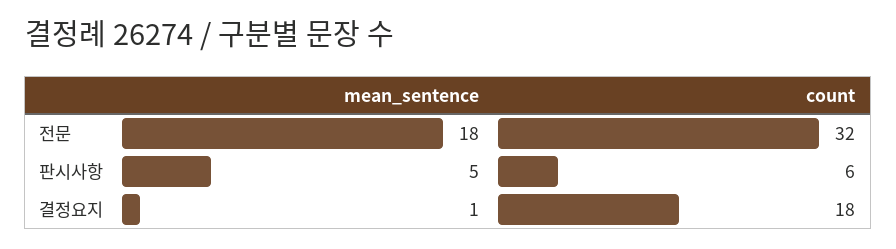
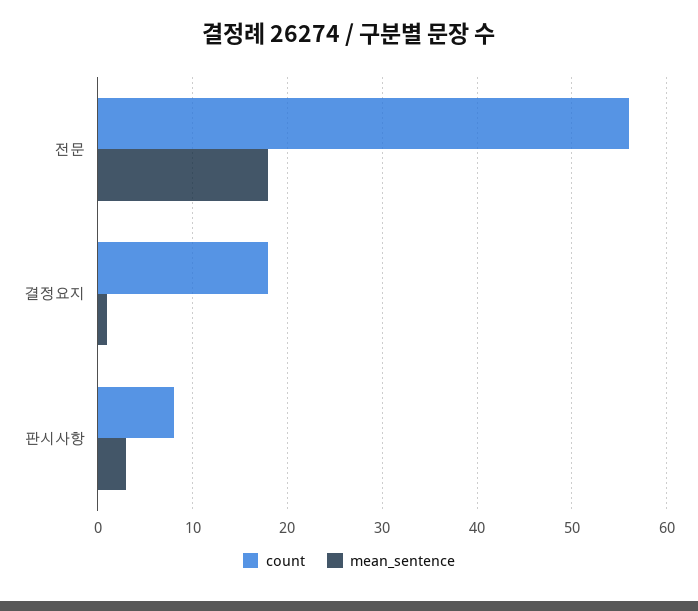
  {
    "mean_sentence": {
      "전문": 18,
-     "판시사항": 5,
+     "판시사항": 3,
      "결정요지": 1
    },
    "count": {
-     "전문": 32,
+     "전문": 56,
-     "판시사항": 6,
+     "판시사항": 8,
      "결정요지": 18
    }
  }

